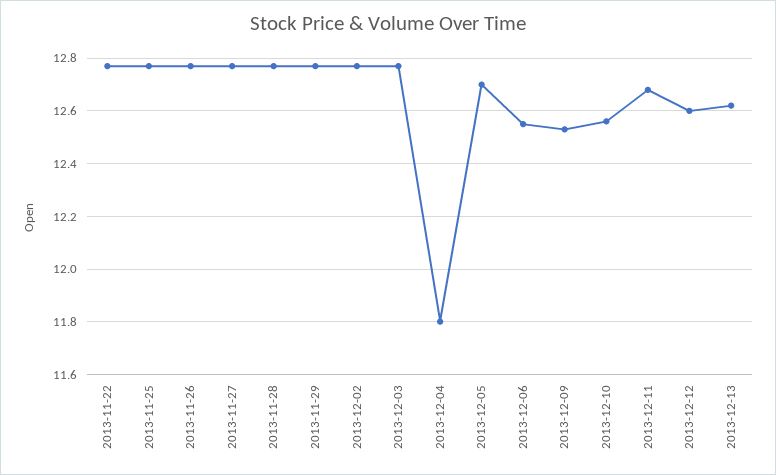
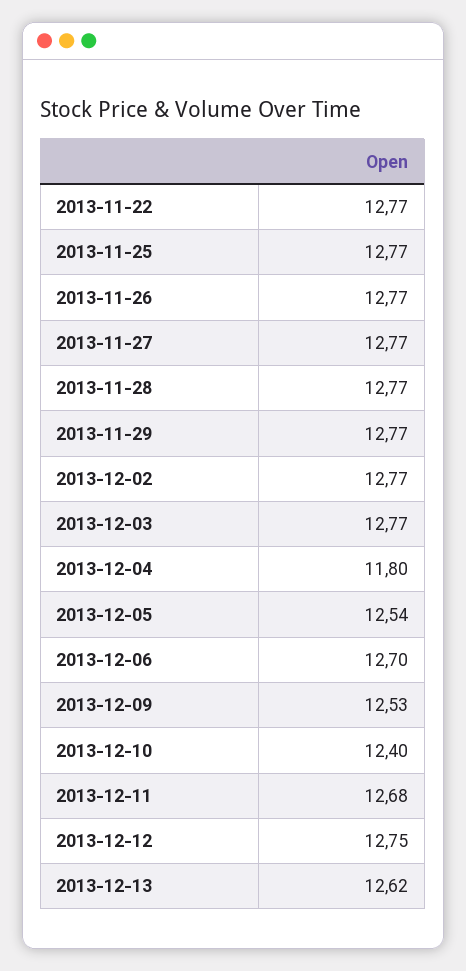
  {
    "2013-11-22": 12.77,
    "2013-11-25": 12.77,
    "2013-11-26": 12.77,
    "2013-11-27": 12.77,
    "2013-11-28": 12.77,
    "2013-11-29": 12.77,
    "2013-12-02": 12.77,
    "2013-12-03": 12.77,
    "2013-12-04": 11.8,
-   "2013-12-05": 12.7,
+   "2013-12-05": 12.54,
-   "2013-12-06": 12.55,
+   "2013-12-06": 12.7,
    "2013-12-09": 12.53,
-   "2013-12-10": 12.55,
+   "2013-12-10": 12.4,
    "2013-12-11": 12.68,
-   "2013-12-12": 12.6,
+   "2013-12-12": 12.75,
    "2013-12-13": 12.62
  }

